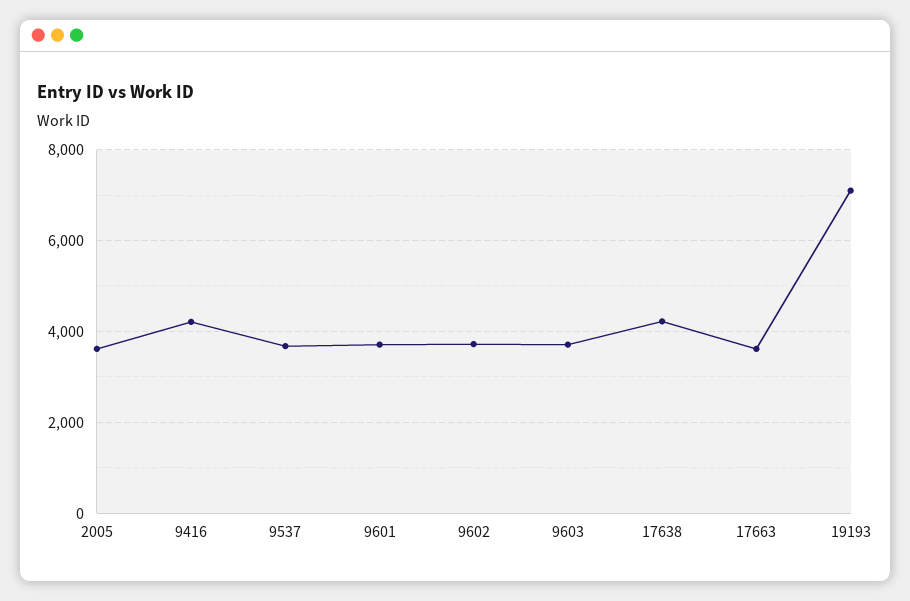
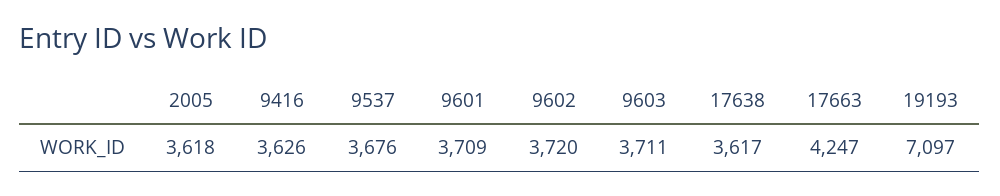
  {
    "2005": 3618,
-   "9416": 4200,
+   "9416": 3626,
    "9537": 3676,
    "9601": 3709,
    "9602": 3720,
    "9603": 3711,
-   "17638": 4200,
+   "17638": 3617,
-   "17663": 3600,
+   "17663": 4247,
    "19193": 7097
  }

